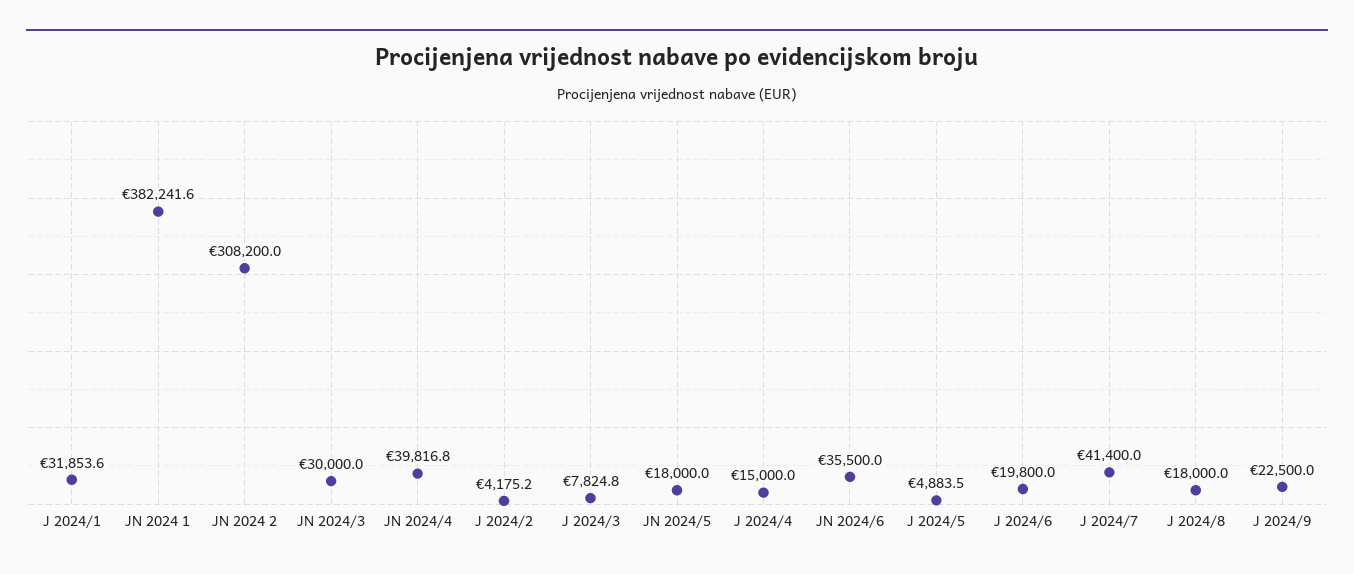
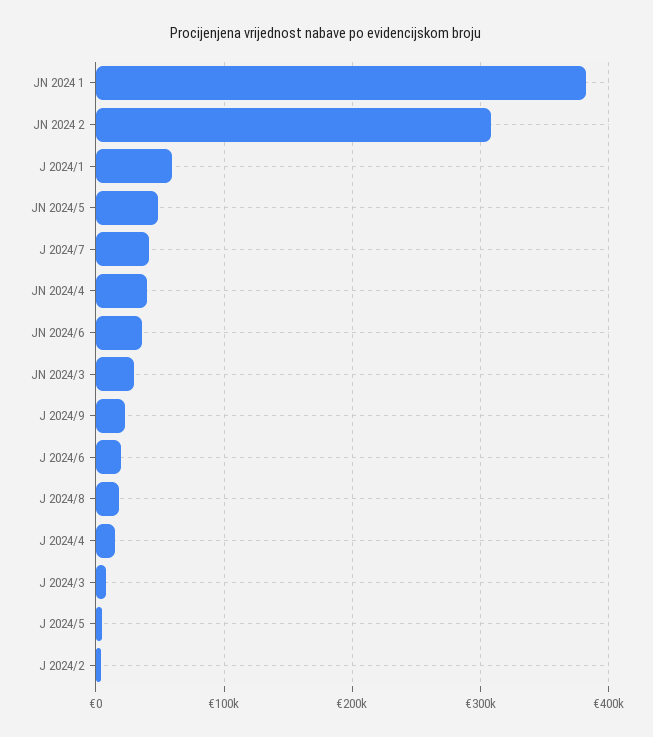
  {
-   "J 2024/1": 31853.6,
+   "J 2024/1": 60000,
    "JN 2024 1": 382241.6,
    "JN 2024 2": 308200,
    "JN 2024/3": 30000,
    "JN 2024/4": 39816.8,
    "J 2024/2": 4175.2,
    "J 2024/3": 7824.8,
-   "JN 2024/5": 18000,
+   "JN 2024/5": 50000,
    "J 2024/4": 15000,
    "JN 2024/6": 35500,
    "J 2024/5": 4883.5,
    "J 2024/6": 19800,
    "J 2024/7": 41400,
    "J 2024/8": 18000,
    "J 2024/9": 22500
  }

